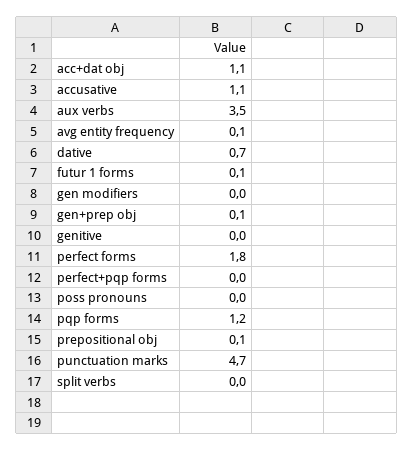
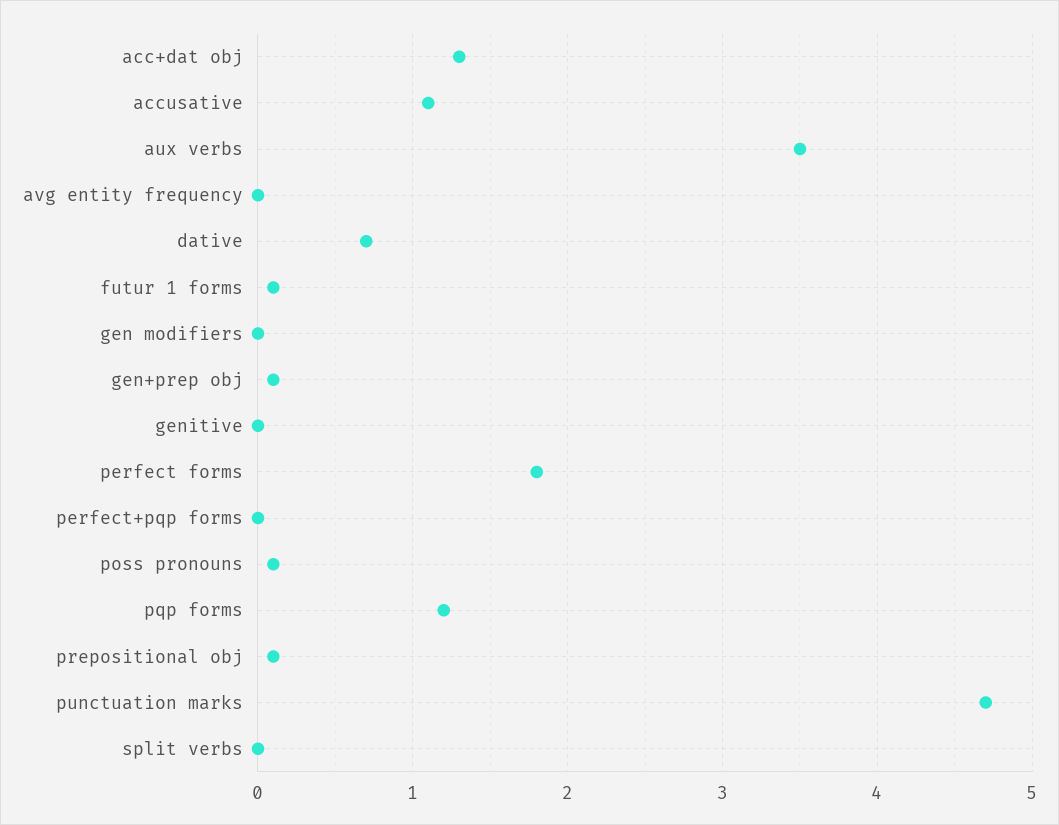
  {
-   "acc+dat obj": 1.1,
+   "acc+dat obj": 1.3,
    "accusative": 1.1,
    "aux verbs": 3.5,
-   "avg entity frequency": 0.1,
+   "avg entity frequency": 0,
    "dative": 0.7,
    "futur 1 forms": 0.1,
    "gen modifiers": 0,
    "gen+prep obj": 0.1,
    "genitive": 0,
    "perfect forms": 1.8,
    "perfect+pqp forms": 0,
-   "poss pronouns": 0,
+   "poss pronouns": 0.1,
    "pqp forms": 1.2,
    "prepositional obj": 0.1,
    "punctuation marks": 4.7,
    "split verbs": 0
  }

